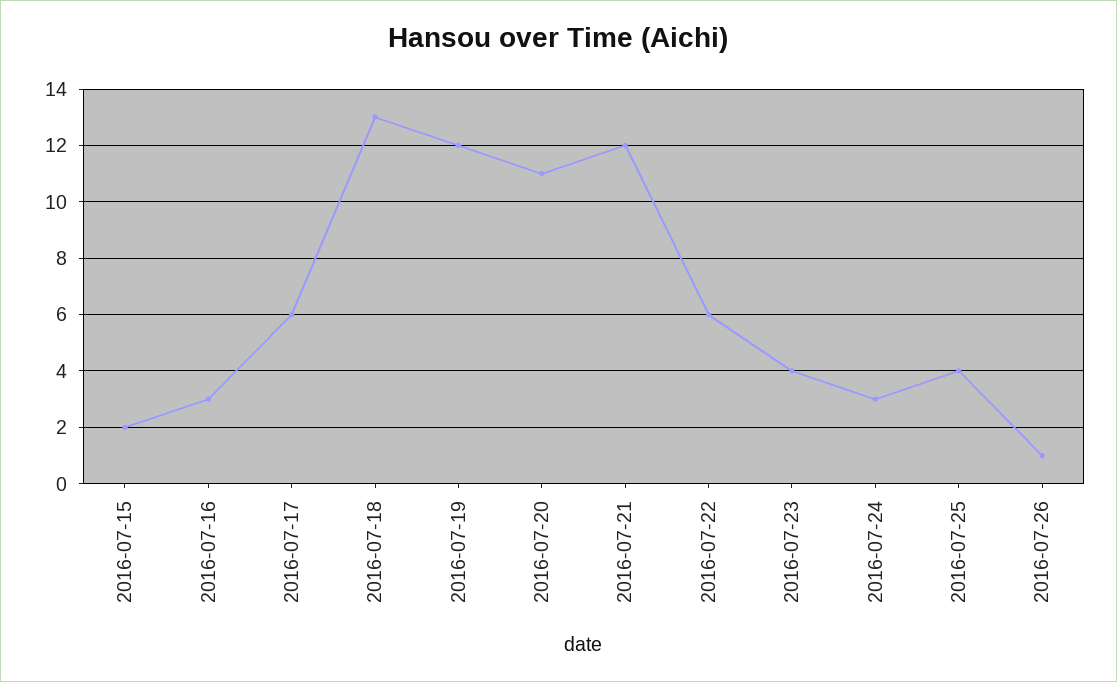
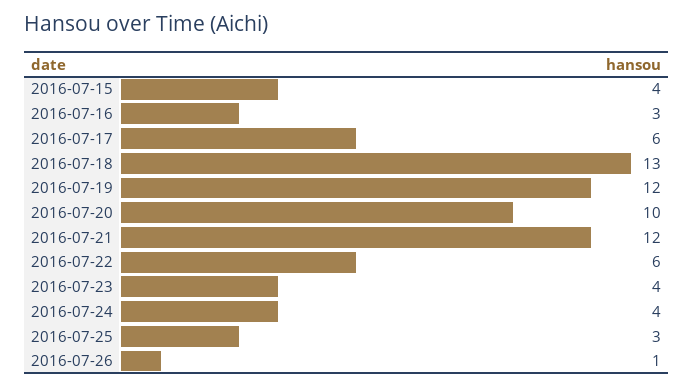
  {
-   "2016-07-15": 2,
+   "2016-07-15": 4,
    "2016-07-16": 3,
    "2016-07-17": 6,
    "2016-07-18": 13,
    "2016-07-19": 12,
-   "2016-07-20": 11,
+   "2016-07-20": 10,
    "2016-07-21": 12,
    "2016-07-22": 6,
    "2016-07-23": 4,
-   "2016-07-24": 3,
+   "2016-07-24": 4,
-   "2016-07-25": 4,
+   "2016-07-25": 3,
    "2016-07-26": 1
  }

